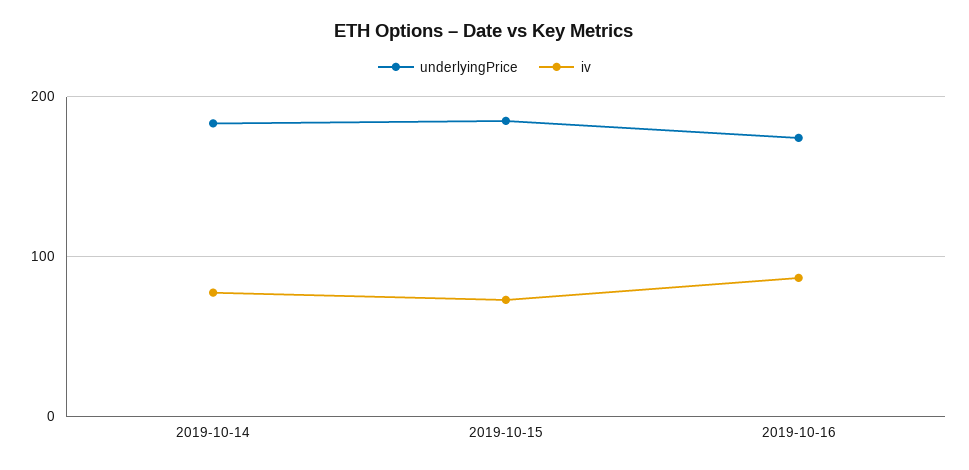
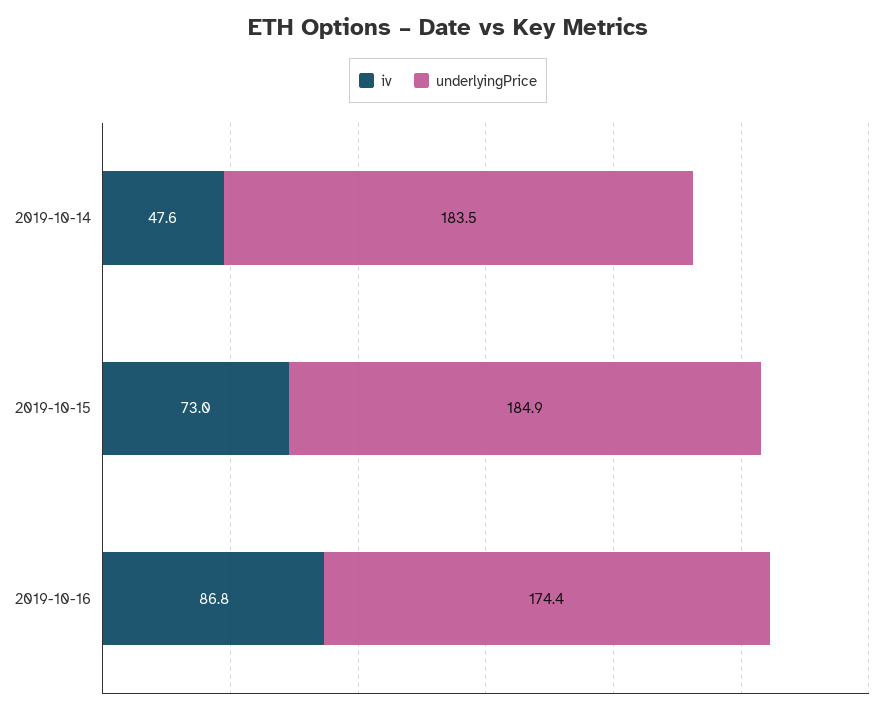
  {
    "underlyingPrice": {
      "2019-10-14": 183.5,
      "2019-10-15": 184.9,
      "2019-10-16": 174.4
    },
    "iv": {
-     "2019-10-14": 80,
+     "2019-10-14": 47.6,
      "2019-10-15": 73,
      "2019-10-16": 86.8
    }
  }

